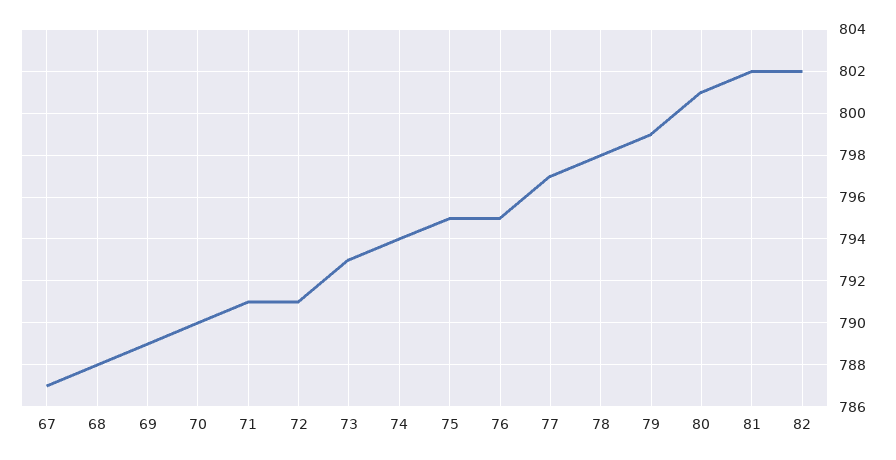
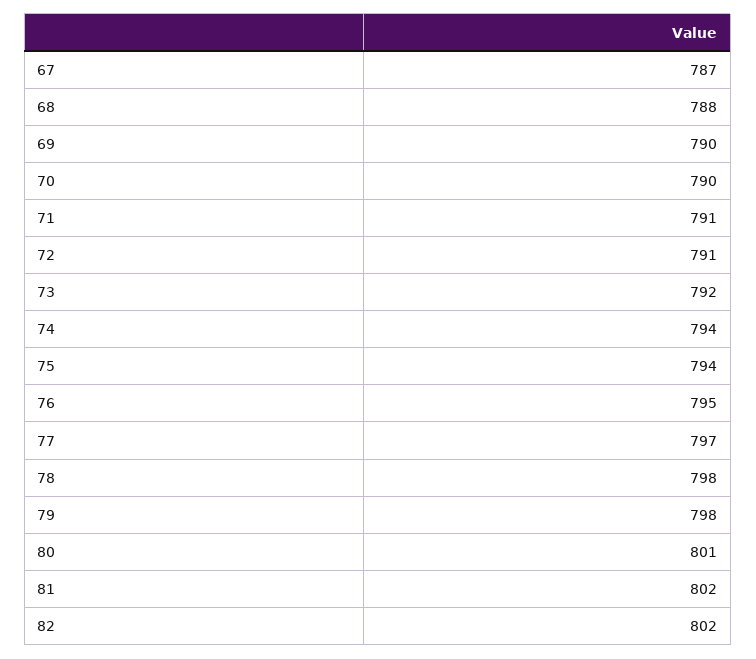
  {
    "67": 787,
    "68": 788,
-   "69": 789,
+   "69": 790,
    "70": 790,
    "71": 791,
    "72": 791,
-   "73": 793,
+   "73": 792,
    "74": 794,
-   "75": 795,
+   "75": 794,
    "76": 795,
    "77": 797,
    "78": 798,
-   "79": 799,
+   "79": 798,
    "80": 801,
    "81": 802,
    "82": 802
  }

